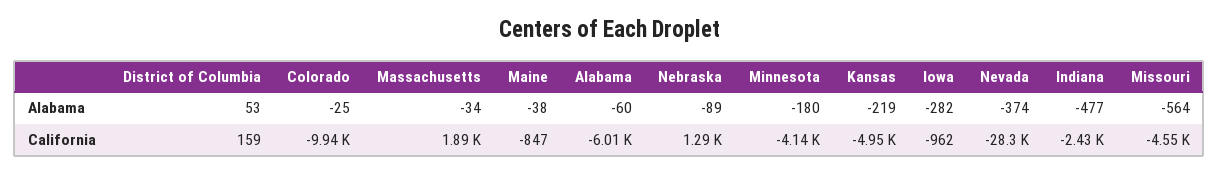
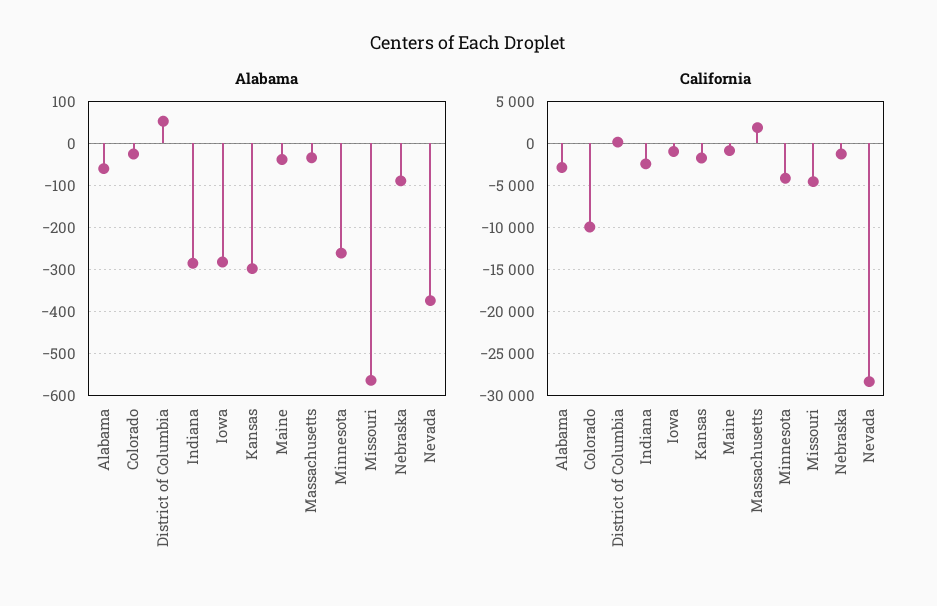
  {
    "Alabama": {
      "District of Columbia": 53,
      "Colorado": -25,
      "Massachusetts": -34,
      "Maine": -38,
      "Alabama": -60,
      "Nebraska": -89,
-     "Minnesota": -180,
+     "Minnesota": -260,
-     "Kansas": -219,
+     "Kansas": -300,
      "Iowa": -282,
      "Nevada": -374,
-     "Indiana": -477,
+     "Indiana": -280,
      "Missouri": -564
    },
    "California": {
      "District of Columbia": 159,
      "Colorado": -9940,
      "Massachusetts": 1890,
      "Maine": -847,
-     "Alabama": -6010,
+     "Alabama": -3000,
-     "Nebraska": 1290,
+     "Nebraska": -1000,
      "Minnesota": -4140,
-     "Kansas": -4950,
+     "Kansas": -2000,
      "Iowa": -962,
      "Nevada": -28300,
      "Indiana": -2430,
      "Missouri": -4550
    }
  }

